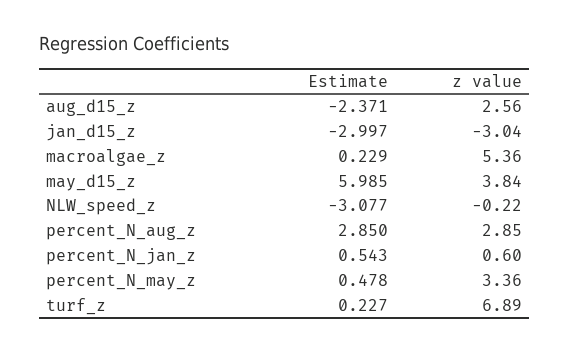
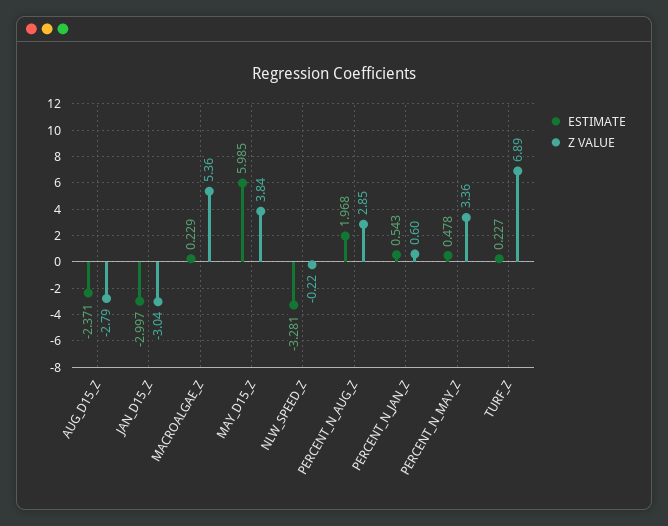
  {
    "Estimate": {
      "aug_d15_z": -2.371,
      "jan_d15_z": -2.997,
      "macroalgae_z": 0.229,
      "may_d15_z": 5.985,
-     "NLW_speed_z": -3.077,
+     "NLW_speed_z": -3.281,
-     "percent_N_aug_z": 2.85,
+     "percent_N_aug_z": 1.968,
      "percent_N_jan_z": 0.543,
      "percent_N_may_z": 0.478,
      "turf_z": 0.227
    },
    "z value": {
-     "aug_d15_z": 2.56,
+     "aug_d15_z": -2.79,
      "jan_d15_z": -3.04,
      "macroalgae_z": 5.36,
      "may_d15_z": 3.84,
      "NLW_speed_z": -0.22,
      "percent_N_aug_z": 2.85,
      "percent_N_jan_z": 0.6,
      "percent_N_may_z": 3.36,
      "turf_z": 6.89
    }
  }

